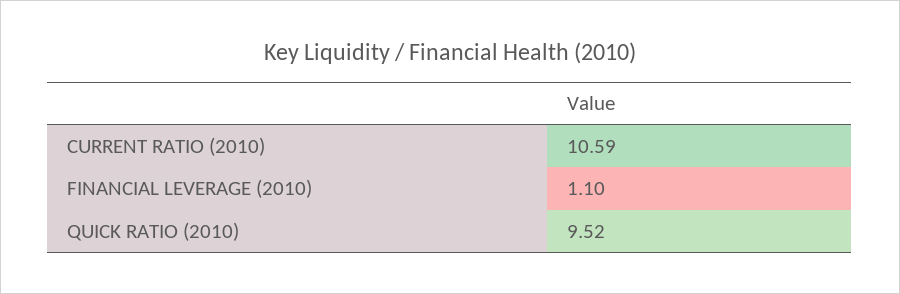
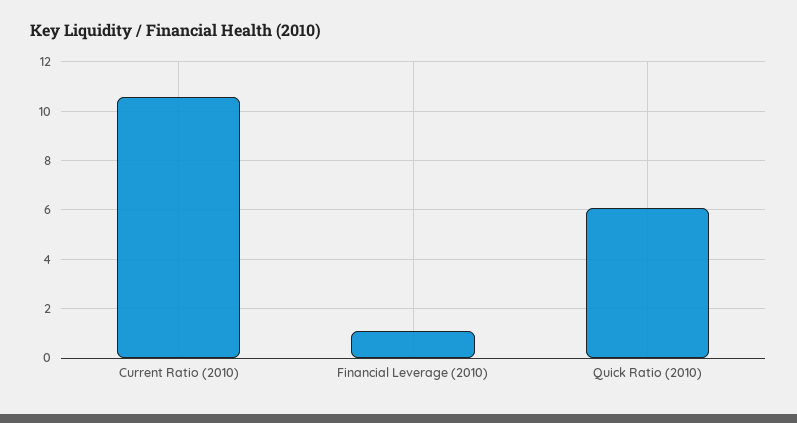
  {
    "CURRENT RATIO (2010)": 10.59,
    "FINANCIAL LEVERAGE (2010)": 1.1,
-   "QUICK RATIO (2010)": 9.52
+   "QUICK RATIO (2010)": 6
  }

